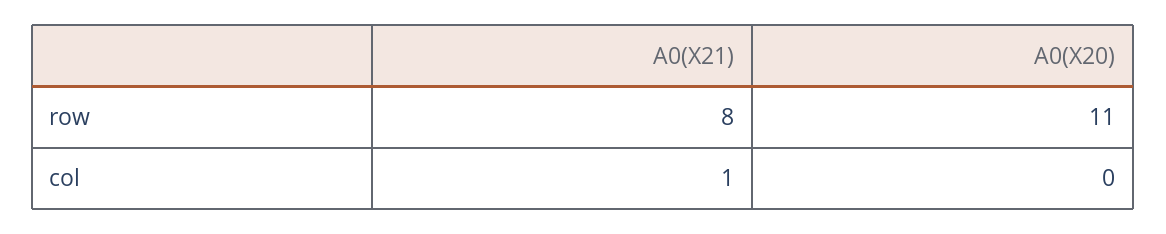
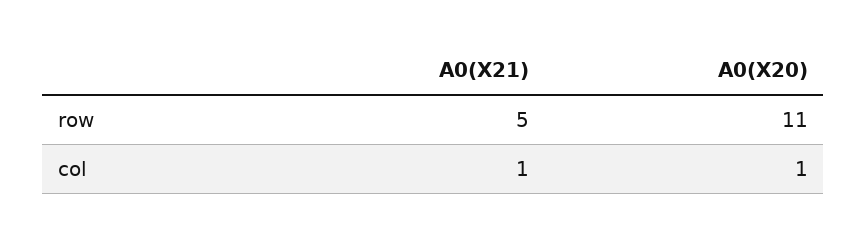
  {
    "A0(X21)": {
-     "row": 8,
+     "row": 5,
      "col": 1
    },
    "A0(X20)": {
      "row": 11,
-     "col": 0
+     "col": 1
    }
  }

